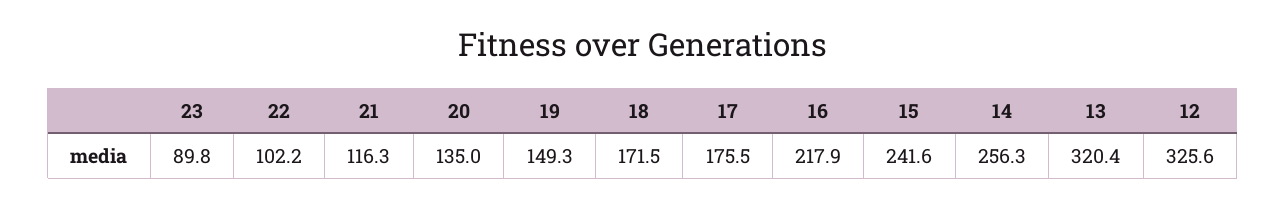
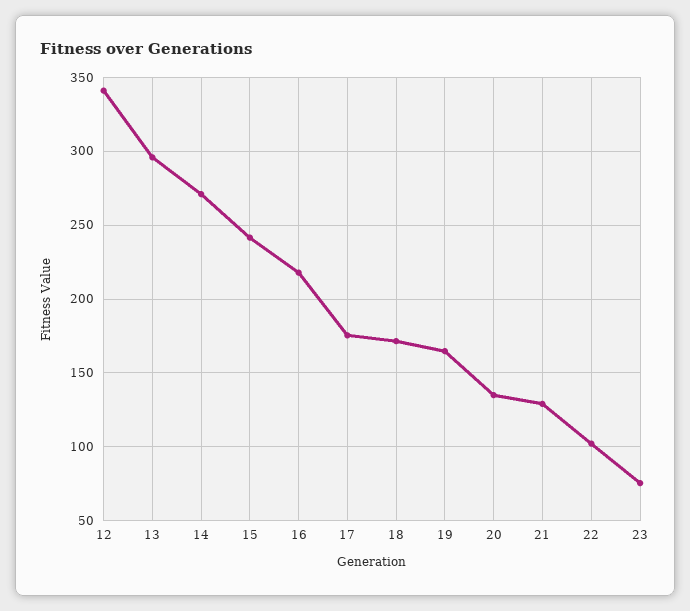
  {
-   "23": 89.8,
+   "23": 75,
    "22": 102.2,
-   "21": 116.3,
+   "21": 130,
    "20": 135,
-   "19": 149.3,
+   "19": 165,
    "18": 171.5,
    "17": 175.5,
    "16": 217.9,
    "15": 241.6,
-   "14": 256.3,
+   "14": 270,
-   "13": 320.4,
+   "13": 295,
-   "12": 325.6
+   "12": 340
  }

